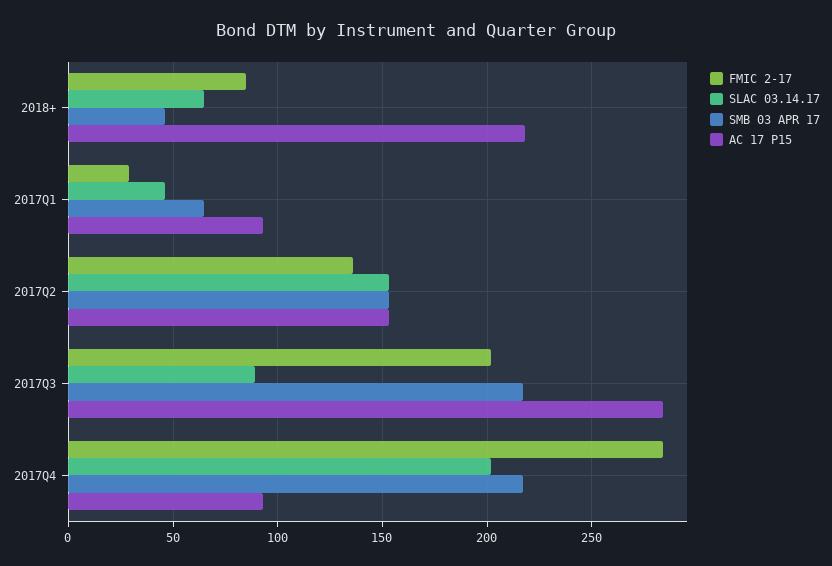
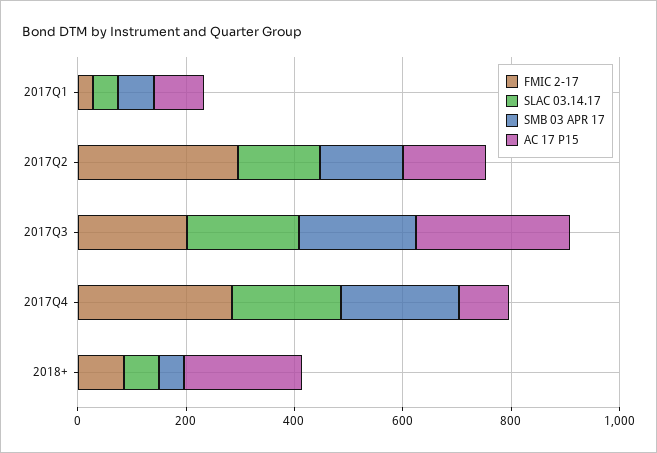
  {
    "FMIC 2-17": {
      "2018+": 85,
      "2017Q1": 30,
-     "2017Q2": 135,
+     "2017Q2": 300,
      "2017Q3": 200,
      "2017Q4": 285
    },
    "SLAC 03.14.17": {
      "2018+": 65,
      "2017Q1": 45,
      "2017Q2": 155,
-     "2017Q3": 90,
+     "2017Q3": 200,
      "2017Q4": 200
    },
    "SMB 03 APR 17": {
      "2018+": 45,
      "2017Q1": 65,
      "2017Q2": 155,
      "2017Q3": 215,
      "2017Q4": 215
    },
    "AC 17 P15": {
      "2018+": 220,
      "2017Q1": 95,
      "2017Q2": 155,
      "2017Q3": 285,
      "2017Q4": 95
    }
  }

